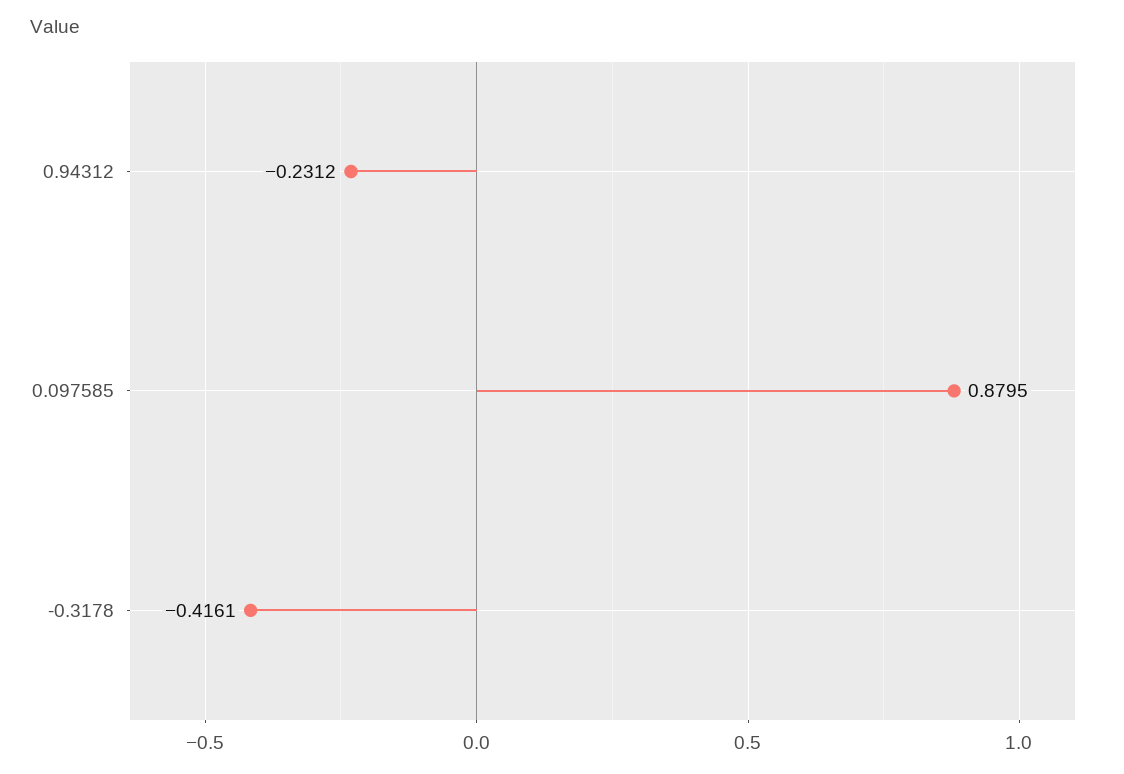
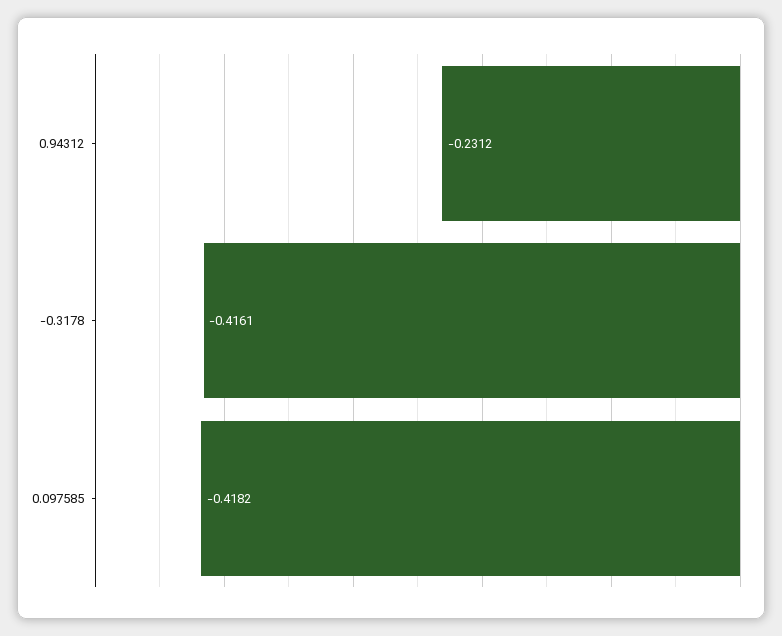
  {
    "0.94312": -0.2312,
-   "0.097585": 0.8795,
+   "0.097585": -0.4182,
    "-0.3178": -0.4161
  }

